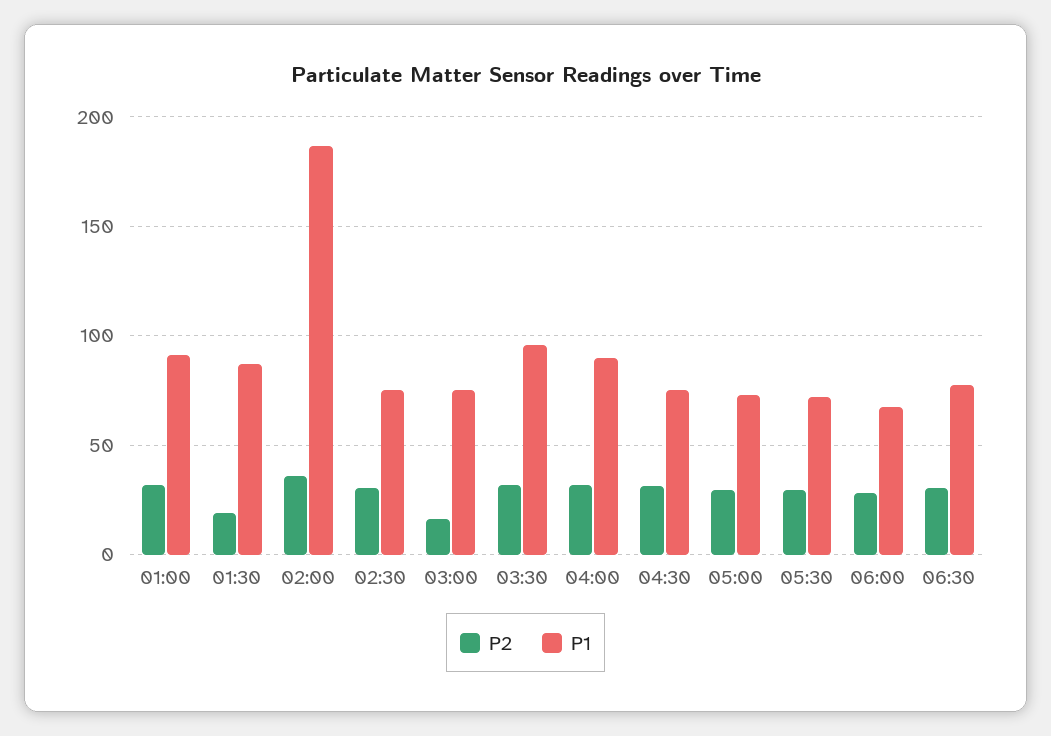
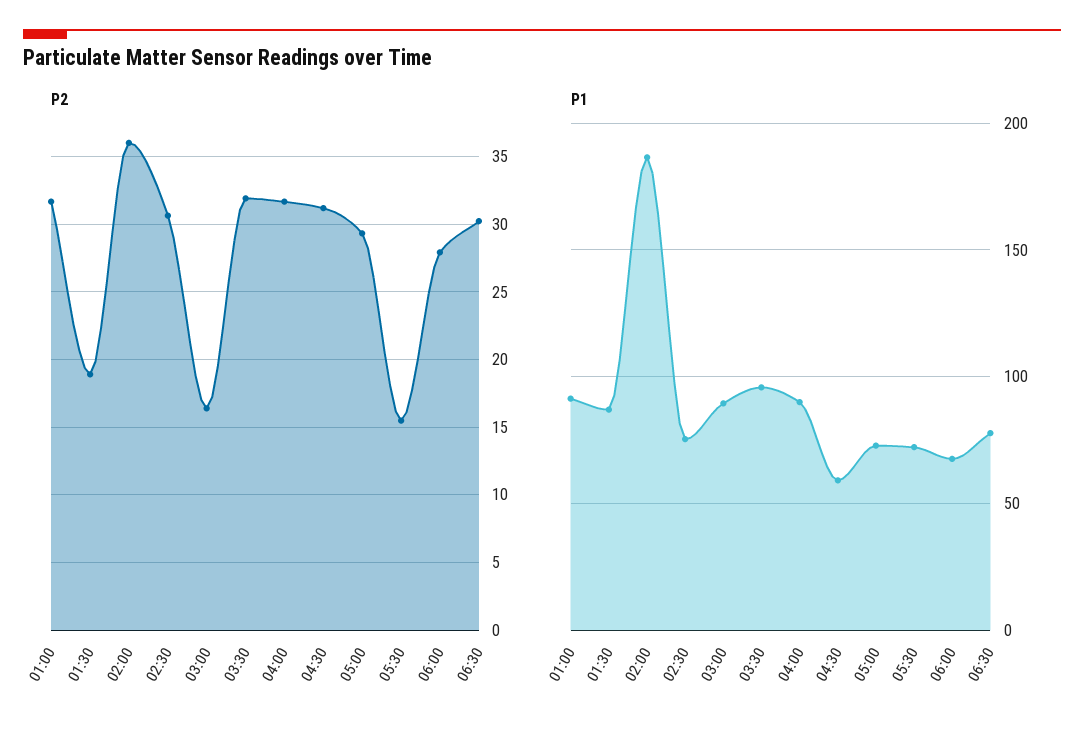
  {
    "P2": {
      "01:00": 31.5,
      "01:30": 19,
      "02:00": 36,
      "02:30": 30.5,
      "03:00": 16.5,
      "03:30": 32,
      "04:00": 31.5,
      "04:30": 31,
      "05:00": 29.5,
-     "05:30": 30,
+     "05:30": 15.5,
      "06:00": 28,
      "06:30": 30
    },
    "P1": {
      "01:00": 90,
      "01:30": 85,
      "02:00": 185,
      "02:30": 75,
-     "03:00": 75,
+     "03:00": 90,
      "03:30": 95,
      "04:00": 90,
-     "04:30": 75,
+     "04:30": 60,
      "05:00": 75,
      "05:30": 70,
      "06:00": 70,
      "06:30": 80
    }
  }

